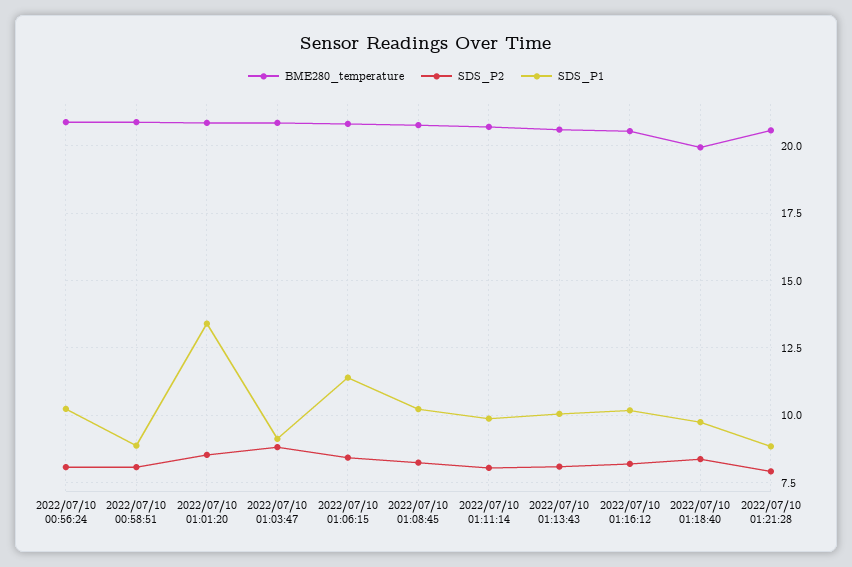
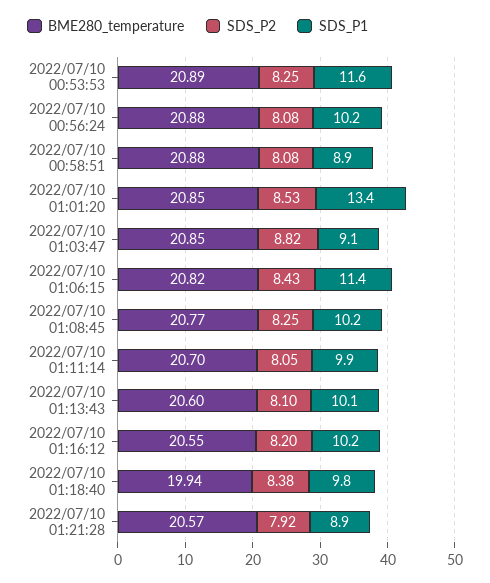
  {
    "BME280_temperature": {
      "2022/07/10 00:56:24": 20.88,
      "2022/07/10 00:58:51": 20.88,
      "2022/07/10 01:01:20": 20.85,
      "2022/07/10 01:03:47": 20.85,
      "2022/07/10 01:06:15": 20.82,
      "2022/07/10 01:08:45": 20.77,
      "2022/07/10 01:11:14": 20.7,
      "2022/07/10 01:13:43": 20.6,
      "2022/07/10 01:16:12": 20.55,
      "2022/07/10 01:18:40": 19.94,
-     "2022/07/10 01:21:28": 20.57
+     "2022/07/10 01:21:28": 20.57,
+     "2022/07/10 00:53:53": 20.89
    },
    "SDS_P2": {
      "2022/07/10 00:56:24": 8.08,
      "2022/07/10 00:58:51": 8.08,
      "2022/07/10 01:01:20": 8.53,
      "2022/07/10 01:03:47": 8.82,
      "2022/07/10 01:06:15": 8.43,
      "2022/07/10 01:08:45": 8.25,
      "2022/07/10 01:11:14": 8.05,
      "2022/07/10 01:13:43": 8.1,
      "2022/07/10 01:16:12": 8.2,
      "2022/07/10 01:18:40": 8.38,
-     "2022/07/10 01:21:28": 7.92
+     "2022/07/10 01:21:28": 7.92,
+     "2022/07/10 00:53:53": 8.25
    },
    "SDS_P1": {
      "2022/07/10 00:56:24": 10.2,
      "2022/07/10 00:58:51": 8.9,
      "2022/07/10 01:01:20": 13.4,
      "2022/07/10 01:03:47": 9.1,
      "2022/07/10 01:06:15": 11.4,
      "2022/07/10 01:08:45": 10.2,
      "2022/07/10 01:11:14": 9.9,
      "2022/07/10 01:13:43": 10.1,
      "2022/07/10 01:16:12": 10.2,
      "2022/07/10 01:18:40": 9.8,
-     "2022/07/10 01:21:28": 8.9
+     "2022/07/10 01:21:28": 8.9,
+     "2022/07/10 00:53:53": 11.6
    }
  }

